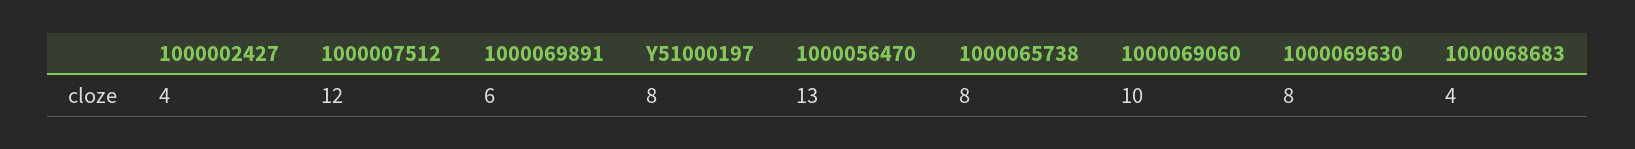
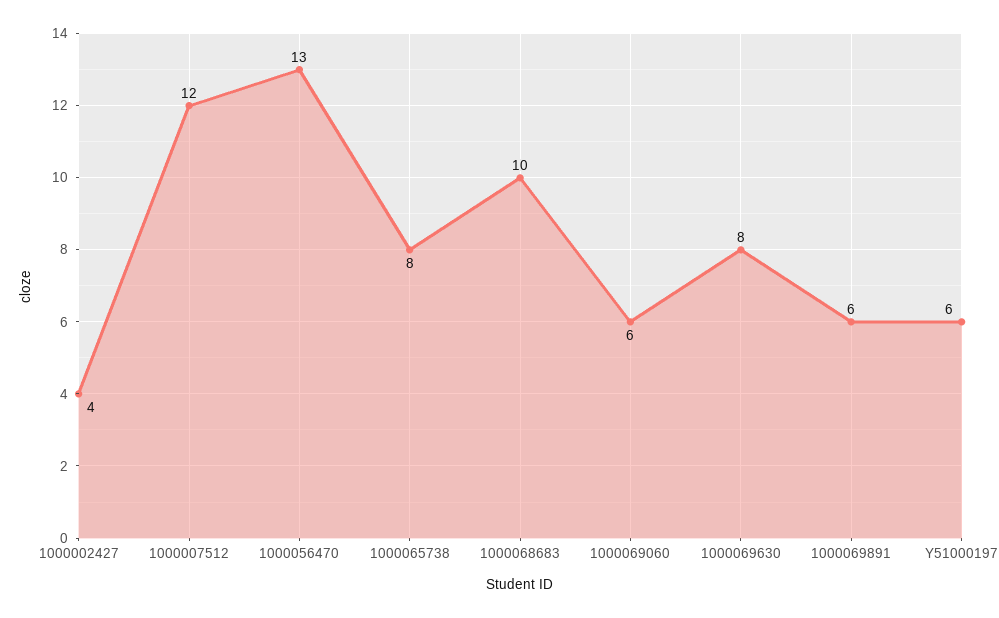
  {
    "1000002427": 4,
    "1000007512": 12,
    "1000069891": 6,
-   "Y51000197": 8,
+   "Y51000197": 6,
    "1000056470": 13,
    "1000065738": 8,
-   "1000069060": 10,
+   "1000069060": 6,
    "1000069630": 8,
-   "1000068683": 4
+   "1000068683": 10
  }

